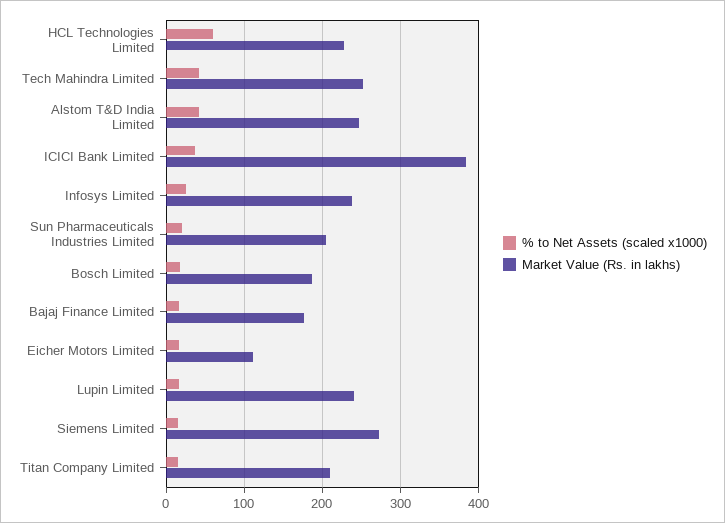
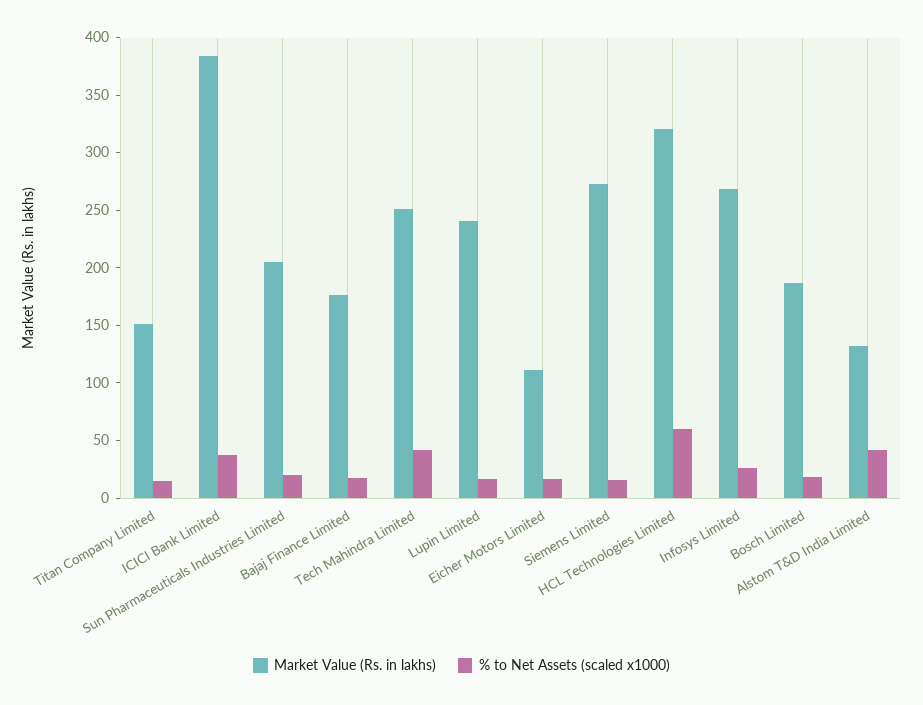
  {
    "% to Net Assets (scaled x1000)": {
      "HCL Technologies Limited": 60,
      "Tech Mahindra Limited": 40,
      "Alstom T&D India Limited": 40,
      "ICICI Bank Limited": 40,
      "Infosys Limited": 30,
      "Sun Pharmaceuticals Industries Limited": 20,
      "Bosch Limited": 20,
      "Bajaj Finance Limited": 20,
      "Eicher Motors Limited": 20,
      "Lupin Limited": 20,
      "Siemens Limited": 20,
      "Titan Company Limited": 10
    },
    "Market Value (Rs. in lakhs)": {
-     "HCL Technologies Limited": 230,
+     "HCL Technologies Limited": 320,
      "Tech Mahindra Limited": 250,
-     "Alstom T&D India Limited": 250,
+     "Alstom T&D India Limited": 130,
      "ICICI Bank Limited": 380,
-     "Infosys Limited": 240,
+     "Infosys Limited": 270,
      "Sun Pharmaceuticals Industries Limited": 200,
      "Bosch Limited": 190,
      "Bajaj Finance Limited": 180,
      "Eicher Motors Limited": 110,
      "Lupin Limited": 240,
      "Siemens Limited": 270,
-     "Titan Company Limited": 210
+     "Titan Company Limited": 150
    }
  }

